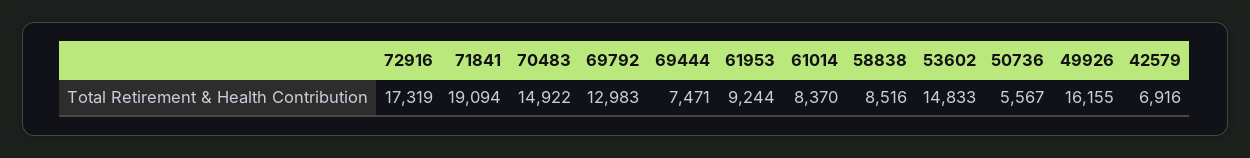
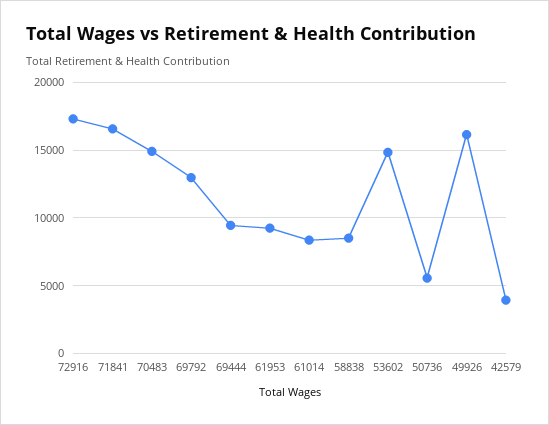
  {
    "72916": 17319,
-   "71841": 19094,
+   "71841": 16500,
    "70483": 14922,
    "69792": 12983,
-   "69444": 7471,
+   "69444": 9500,
    "61953": 9244,
    "61014": 8370,
    "58838": 8516,
    "53602": 14833,
    "50736": 5567,
    "49926": 16155,
-   "42579": 6916
+   "42579": 4000
  }

